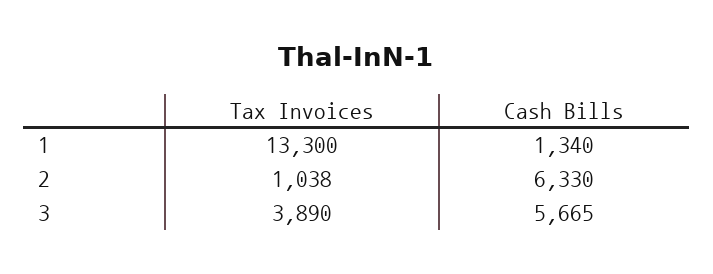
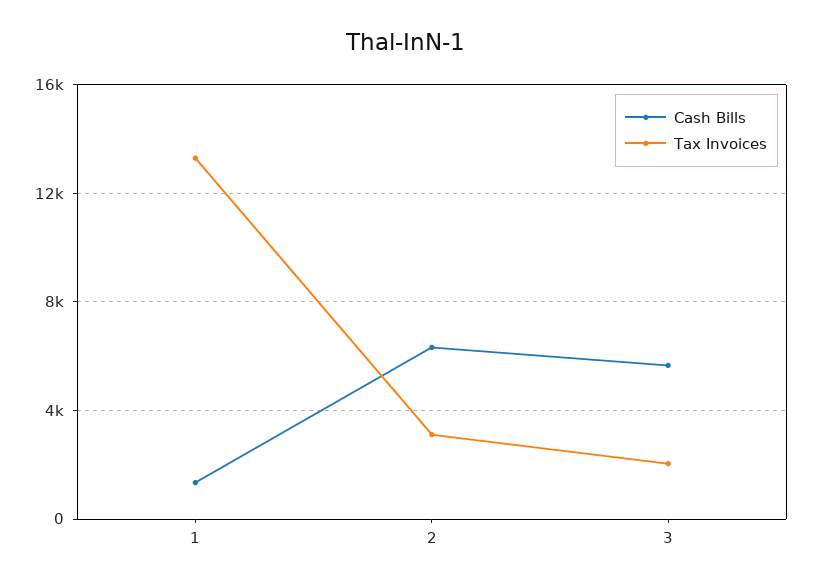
  {
    "Tax Invoices": {
      "1": 13300,
-     "2": 1038,
+     "2": 3000,
-     "3": 3890
+     "3": 2000
    },
    "Cash Bills": {
      "1": 1340,
      "2": 6330,
      "3": 5665
    }
  }

